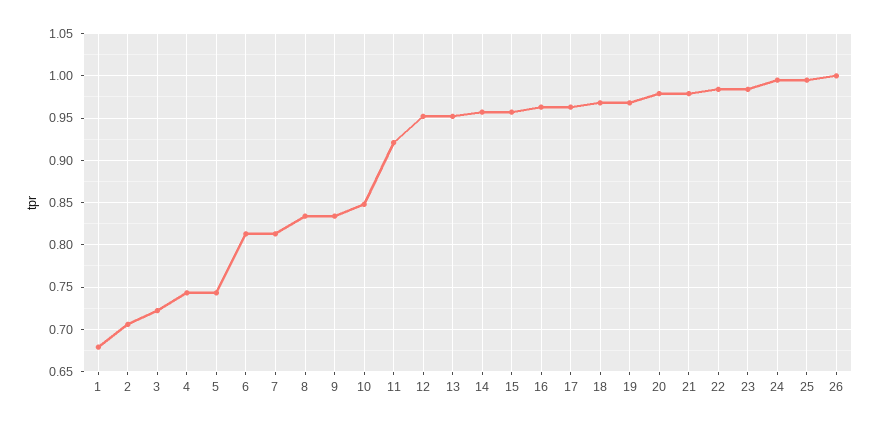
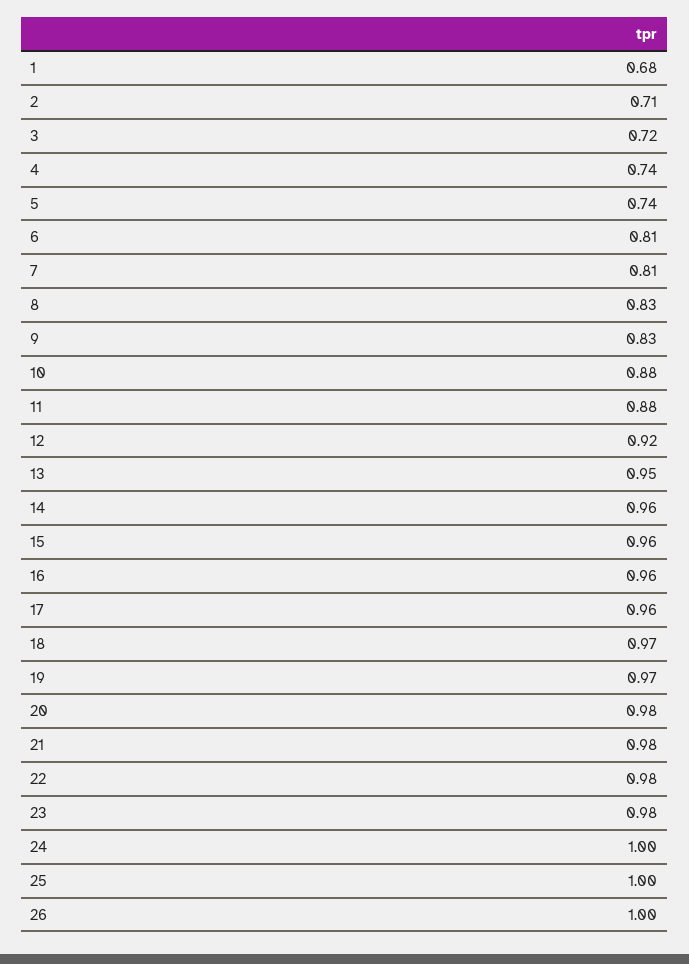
  {
    "1": 0.68,
    "2": 0.71,
    "3": 0.72,
    "4": 0.74,
    "5": 0.74,
    "6": 0.81,
    "7": 0.81,
    "8": 0.83,
    "9": 0.83,
-   "10": 0.85,
+   "10": 0.88,
-   "11": 0.92,
+   "11": 0.88,
-   "12": 0.95,
+   "12": 0.92,
    "13": 0.95,
    "14": 0.96,
    "15": 0.96,
    "16": 0.96,
    "17": 0.96,
    "18": 0.97,
    "19": 0.97,
    "20": 0.98,
    "21": 0.98,
    "22": 0.98,
    "23": 0.98,
    "24": 1,
    "25": 1,
    "26": 1
  }

